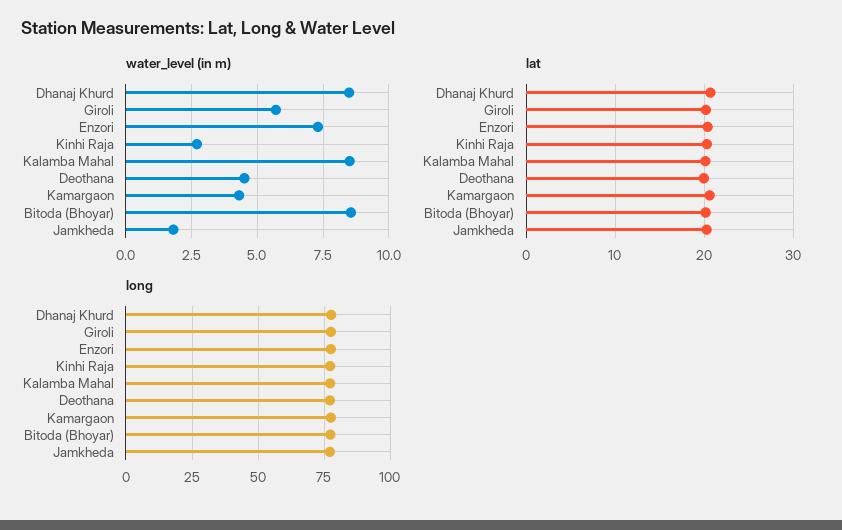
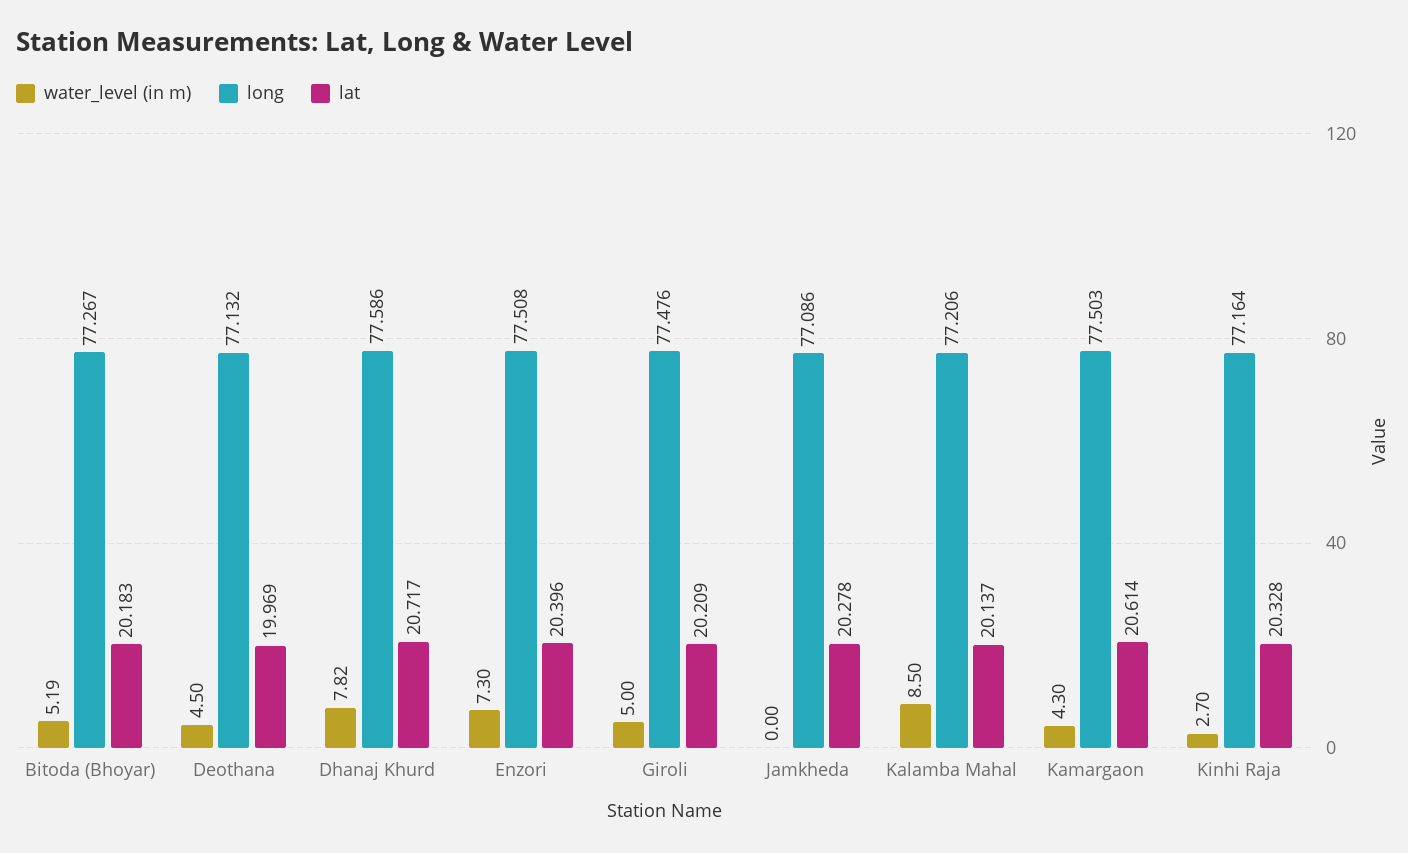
  {
    "water_level (in m)": {
-     "Dhanaj Khurd": 8.5,
+     "Dhanaj Khurd": 7.82,
-     "Giroli": 5.75,
+     "Giroli": 5,
      "Enzori": 7.3,
      "Kinhi Raja": 2.7,
      "Kalamba Mahal": 8.5,
      "Deothana": 4.5,
      "Kamargaon": 4.3,
-     "Bitoda (Bhoyar)": 8.5,
+     "Bitoda (Bhoyar)": 5.19,
-     "Jamkheda": 1.75
+     "Jamkheda": 0
    },
    "lat": {
      "Dhanaj Khurd": 20.717,
      "Giroli": 20.209,
      "Enzori": 20.396,
      "Kinhi Raja": 20.328,
      "Kalamba Mahal": 20.137,
      "Deothana": 19.969,
      "Kamargaon": 20.614,
      "Bitoda (Bhoyar)": 20.183,
      "Jamkheda": 20.278
    },
    "long": {
      "Dhanaj Khurd": 77.586,
      "Giroli": 77.476,
      "Enzori": 77.508,
      "Kinhi Raja": 77.164,
      "Kalamba Mahal": 77.206,
      "Deothana": 77.132,
      "Kamargaon": 77.503,
      "Bitoda (Bhoyar)": 77.267,
      "Jamkheda": 77.086
    }
  }

